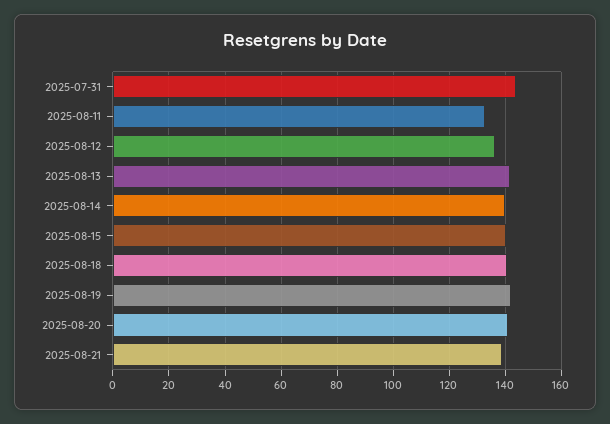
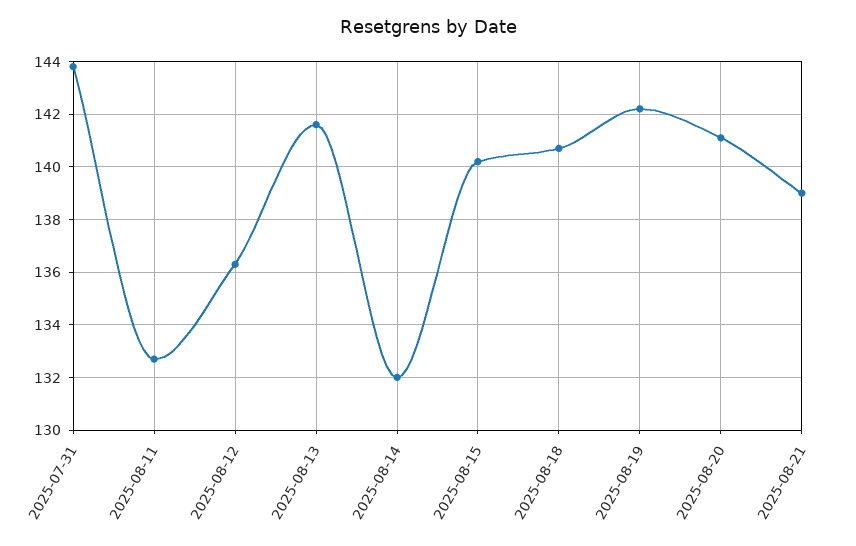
  {
    "2025-07-31": 144,
    "2025-08-11": 132.5,
    "2025-08-12": 136.5,
    "2025-08-13": 141.5,
-   "2025-08-14": 140,
+   "2025-08-14": 132,
    "2025-08-15": 140,
    "2025-08-18": 140.5,
    "2025-08-19": 142,
    "2025-08-20": 141,
    "2025-08-21": 139
  }

